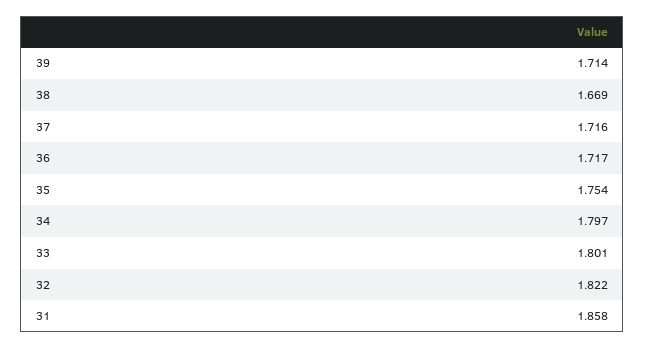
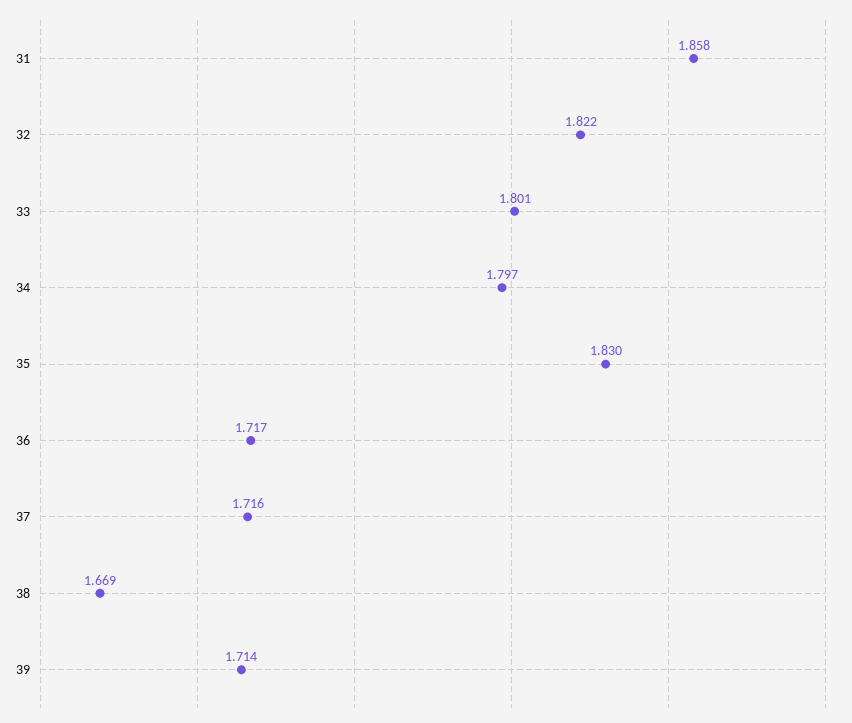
  {
    "39": 1.714,
    "38": 1.669,
    "37": 1.716,
    "36": 1.717,
-   "35": 1.754,
+   "35": 1.83,
    "34": 1.797,
    "33": 1.801,
    "32": 1.822,
    "31": 1.858
  }

